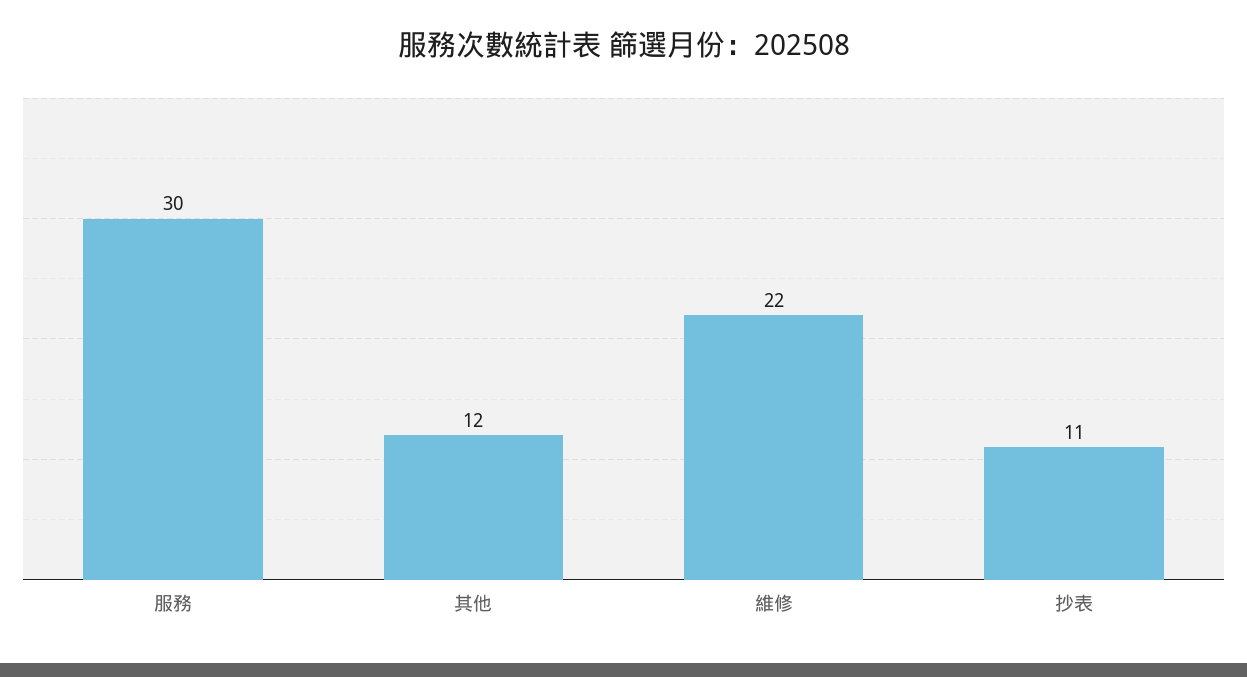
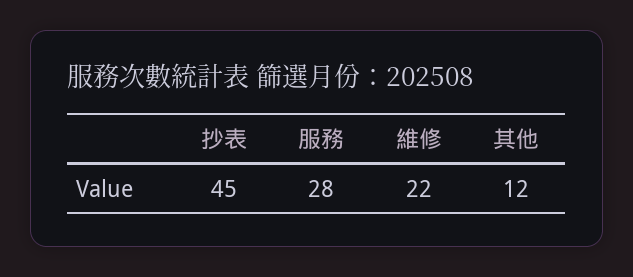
  {
-   "服務": 30,
+   "服務": 28,
    "其他": 12,
    "維修": 22,
-   "抄表": 11
+   "抄表": 45
  }

